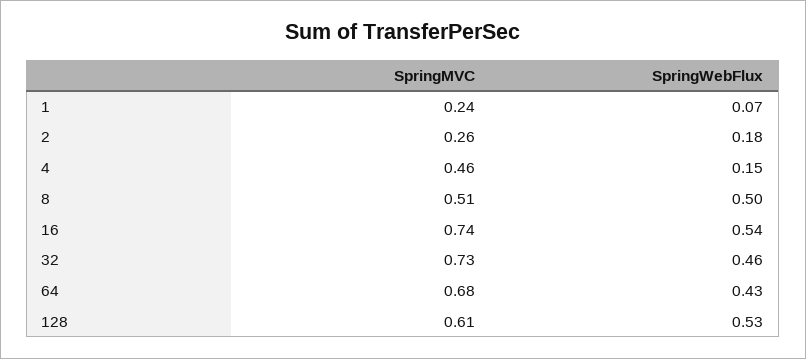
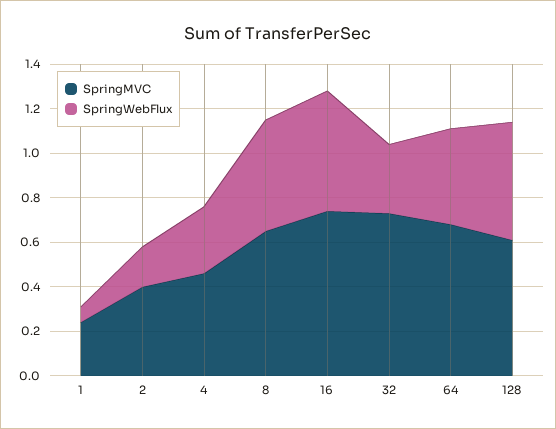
  {
    "SpringMVC": {
      "1": 0.24,
-     "2": 0.26,
+     "2": 0.4,
      "4": 0.46,
-     "8": 0.51,
+     "8": 0.65,
      "16": 0.74,
      "32": 0.73,
      "64": 0.68,
      "128": 0.61
    },
    "SpringWebFlux": {
      "1": 0.07,
      "2": 0.18,
-     "4": 0.15,
+     "4": 0.3,
      "8": 0.5,
      "16": 0.54,
-     "32": 0.46,
+     "32": 0.3,
      "64": 0.43,
      "128": 0.53
    }
  }

